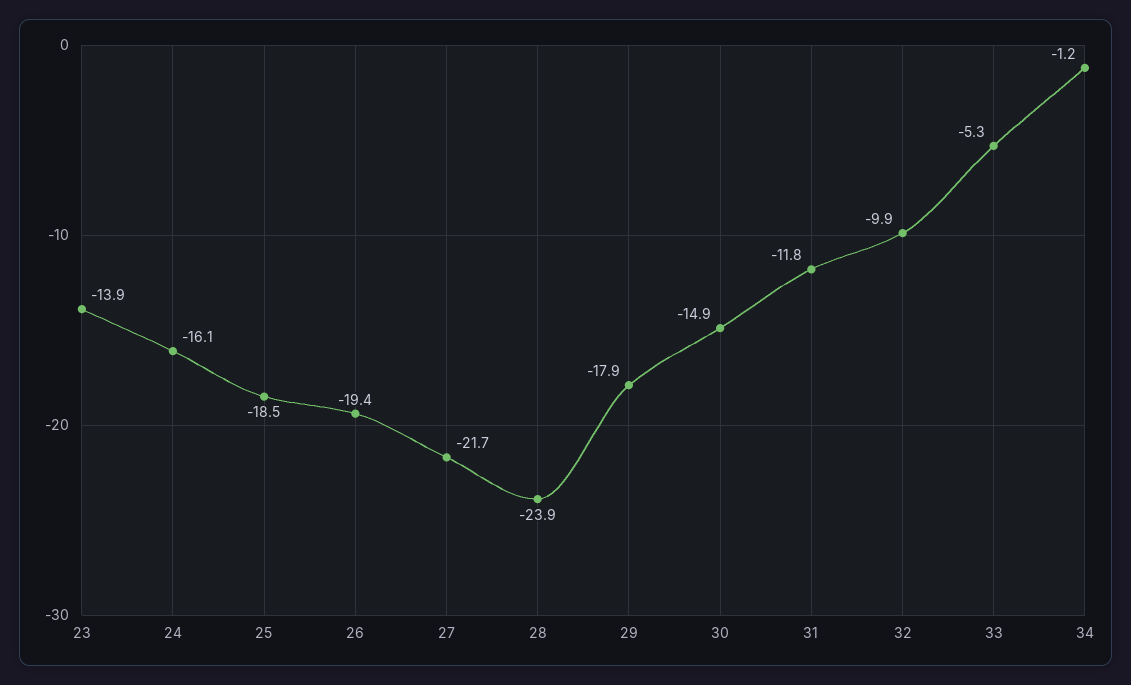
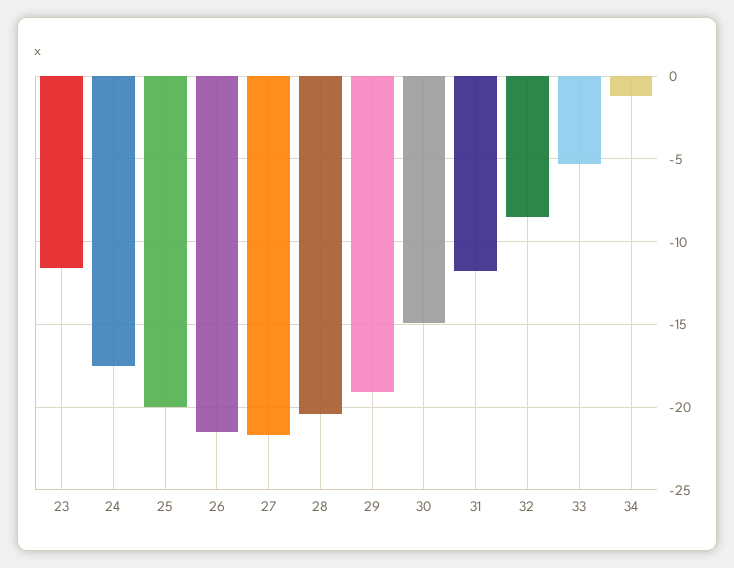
  {
-   "23": -13.9,
+   "23": -11.5,
-   "24": -16.1,
+   "24": -17.5,
-   "25": -18.5,
+   "25": -20,
-   "26": -19.4,
+   "26": -21.5,
    "27": -21.7,
-   "28": -23.9,
+   "28": -20.5,
-   "29": -17.9,
+   "29": -19,
    "30": -14.9,
    "31": -11.8,
-   "32": -9.9,
+   "32": -8.5,
    "33": -5.3,
    "34": -1.2
  }

